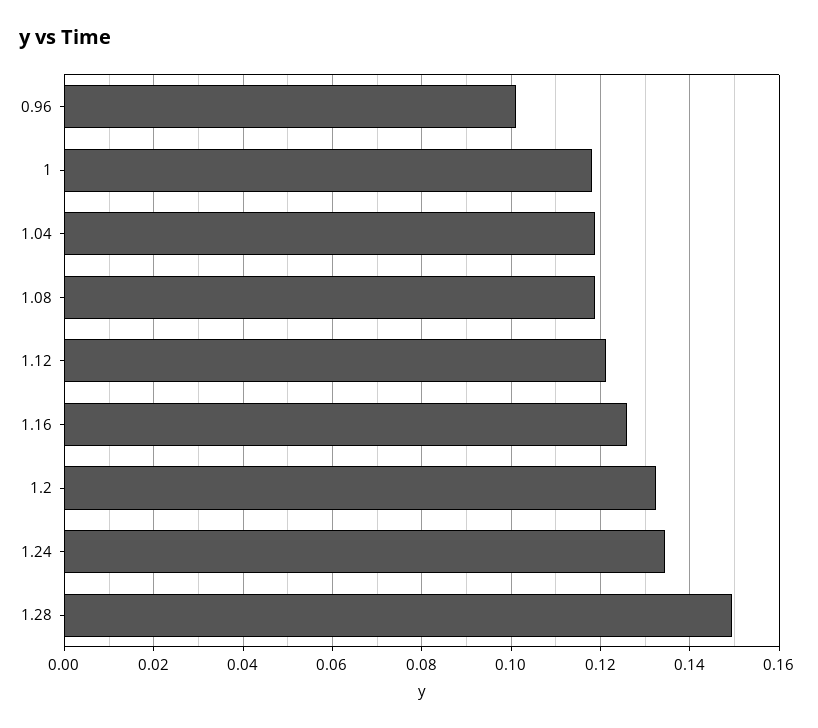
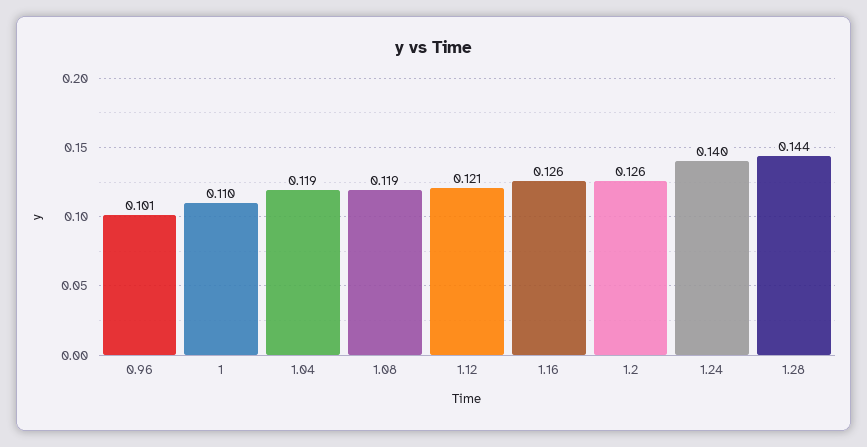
  {
    "0.96": 0.101,
-   "1": 0.118,
+   "1": 0.11,
    "1.04": 0.119,
    "1.08": 0.119,
    "1.12": 0.121,
    "1.16": 0.126,
-   "1.2": 0.132,
+   "1.2": 0.126,
-   "1.24": 0.134,
+   "1.24": 0.14,
-   "1.28": 0.15
+   "1.28": 0.144
  }

